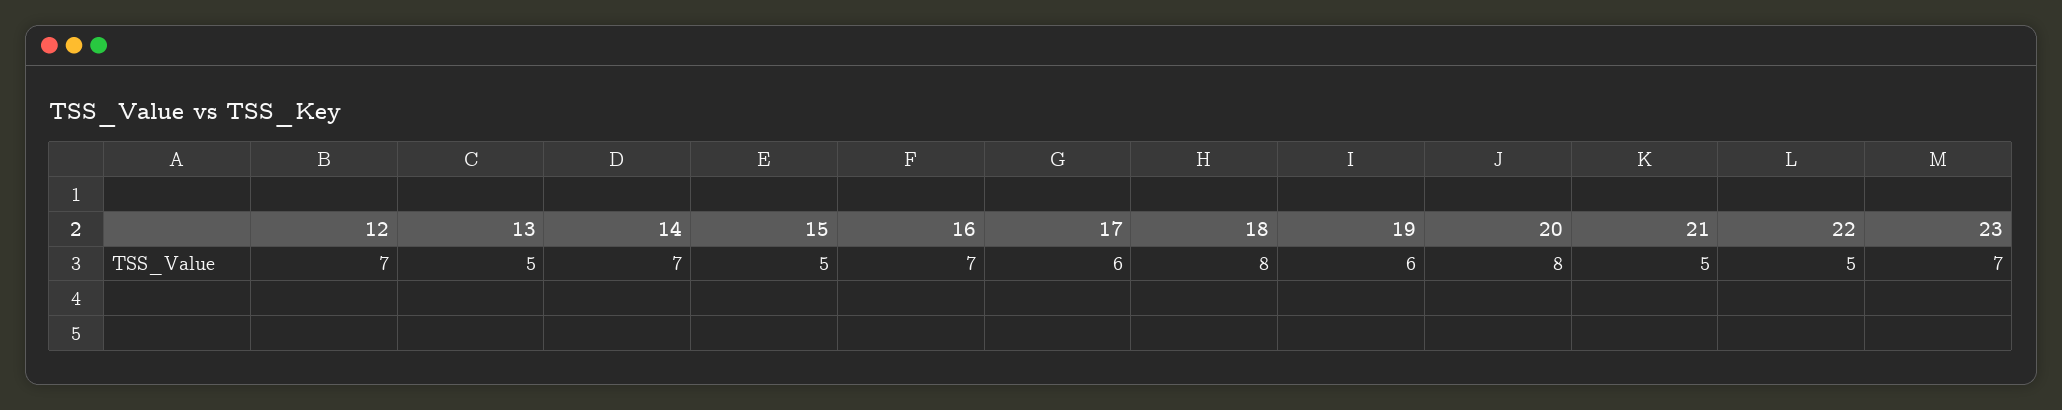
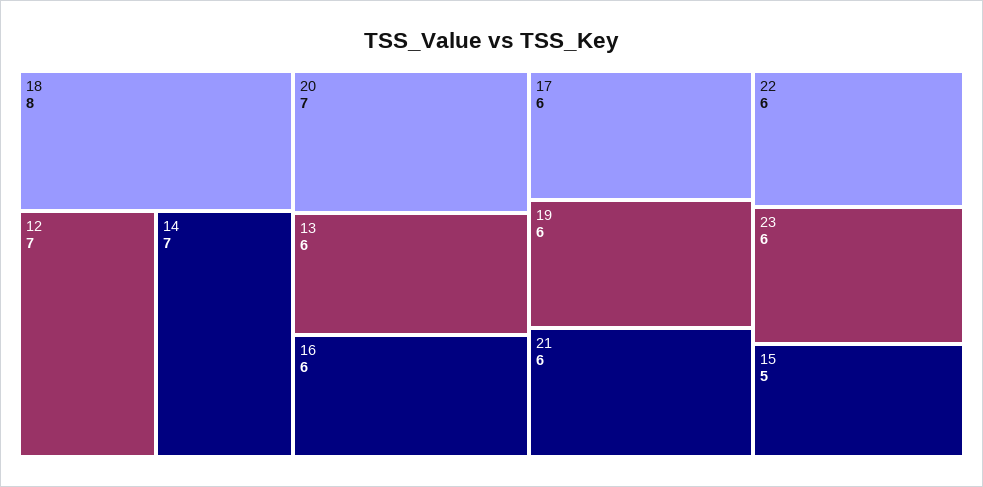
  {
    "12": 7,
-   "13": 5,
+   "13": 6,
    "14": 7,
    "15": 5,
-   "16": 7,
+   "16": 6,
    "17": 6,
    "18": 8,
    "19": 6,
-   "20": 8,
+   "20": 7,
-   "21": 5,
+   "21": 6,
-   "22": 5,
+   "22": 6,
-   "23": 7
+   "23": 6
  }

